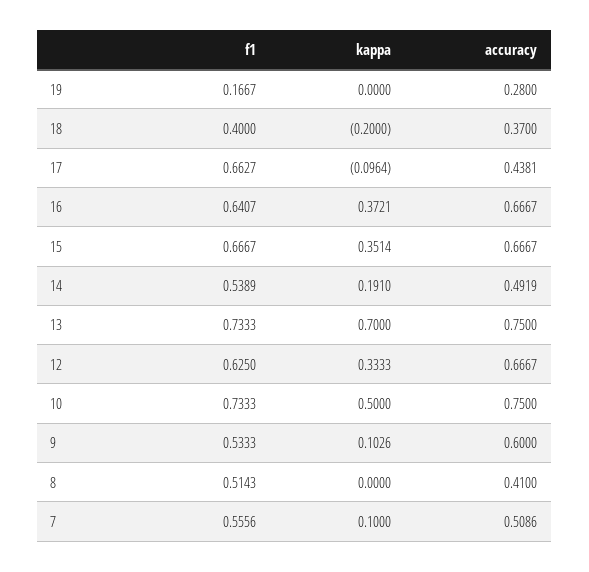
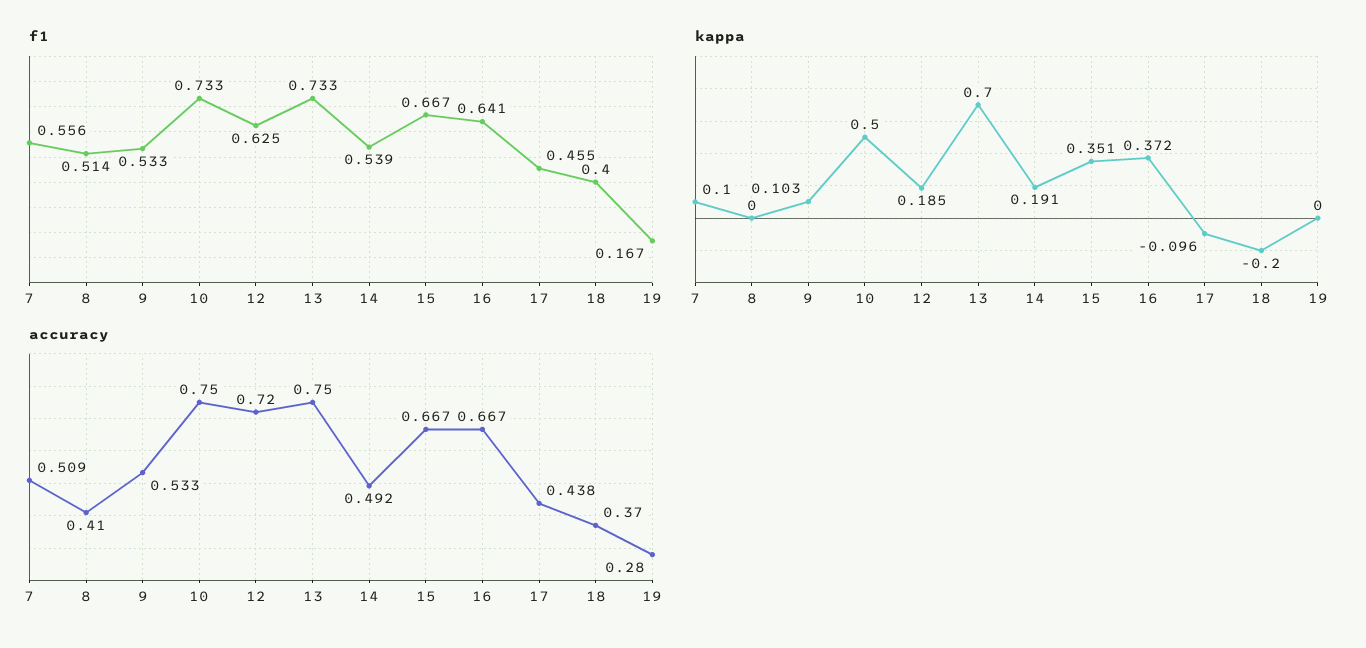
  {
    "f1": {
      "19": 0.1667,
      "18": 0.4,
-     "17": 0.6627,
+     "17": 0.455,
      "16": 0.6407,
      "15": 0.6667,
      "14": 0.5389,
      "13": 0.7333,
      "12": 0.625,
      "10": 0.7333,
      "9": 0.5333,
      "8": 0.5143,
      "7": 0.5556
    },
    "kappa": {
      "19": 0,
      "18": -0.2,
      "17": -0.0964,
      "16": 0.3721,
      "15": 0.3514,
      "14": 0.191,
      "13": 0.7,
-     "12": 0.3333,
+     "12": 0.185,
      "10": 0.5,
      "9": 0.1026,
      "8": 0,
      "7": 0.1
    },
    "accuracy": {
      "19": 0.28,
      "18": 0.37,
      "17": 0.4381,
      "16": 0.6667,
      "15": 0.6667,
      "14": 0.4919,
      "13": 0.75,
-     "12": 0.6667,
+     "12": 0.72,
      "10": 0.75,
-     "9": 0.6,
+     "9": 0.533,
      "8": 0.41,
      "7": 0.5086
    }
  }

